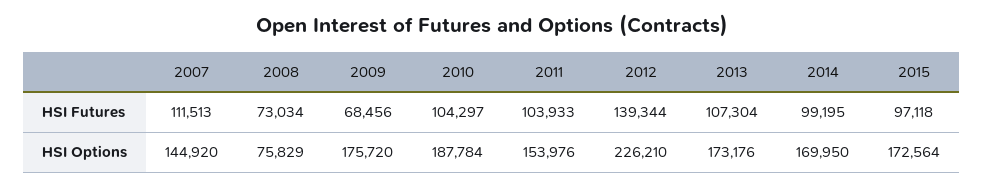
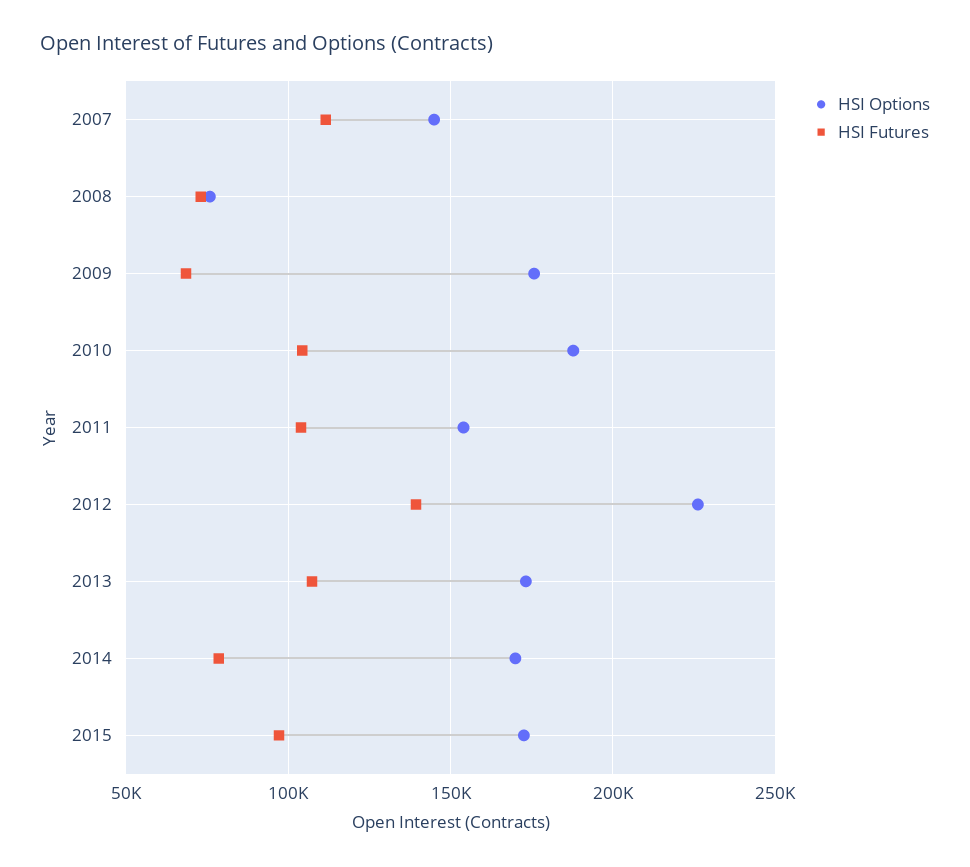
  {
    "HSI Futures": {
      "2007": 111513,
      "2008": 73034,
      "2009": 68456,
      "2010": 104297,
      "2011": 103933,
      "2012": 139344,
      "2013": 107304,
-     "2014": 99195,
+     "2014": 80000,
      "2015": 97118
    },
    "HSI Options": {
      "2007": 144920,
      "2008": 75829,
      "2009": 175720,
      "2010": 187784,
      "2011": 153976,
      "2012": 226210,
      "2013": 173176,
      "2014": 169950,
      "2015": 172564
    }
  }

